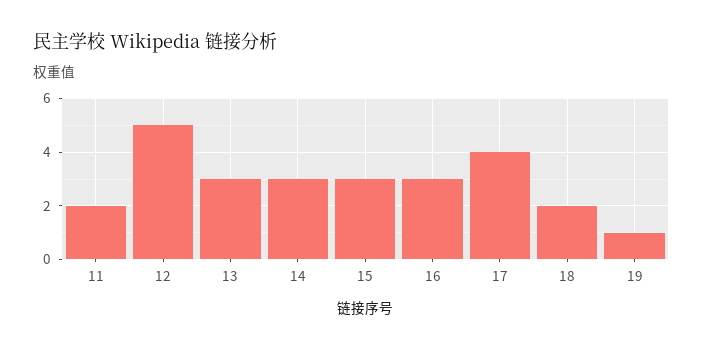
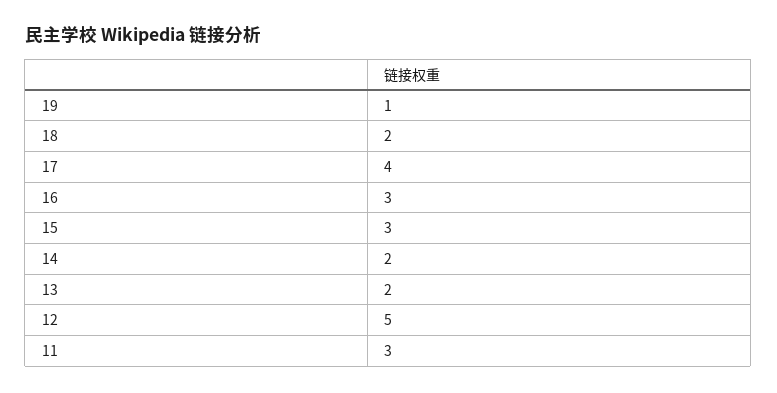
  {
-   "11": 2,
+   "11": 3,
    "12": 5,
-   "13": 3,
+   "13": 2,
-   "14": 3,
+   "14": 2,
    "15": 3,
    "16": 3,
    "17": 4,
    "18": 2,
    "19": 1
  }

